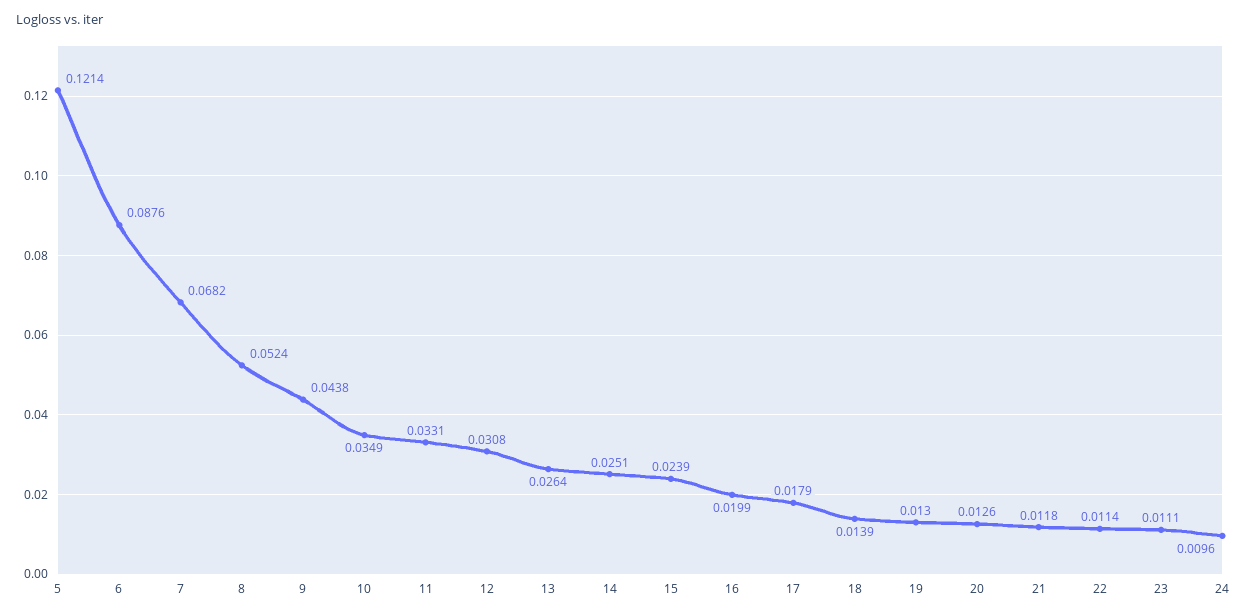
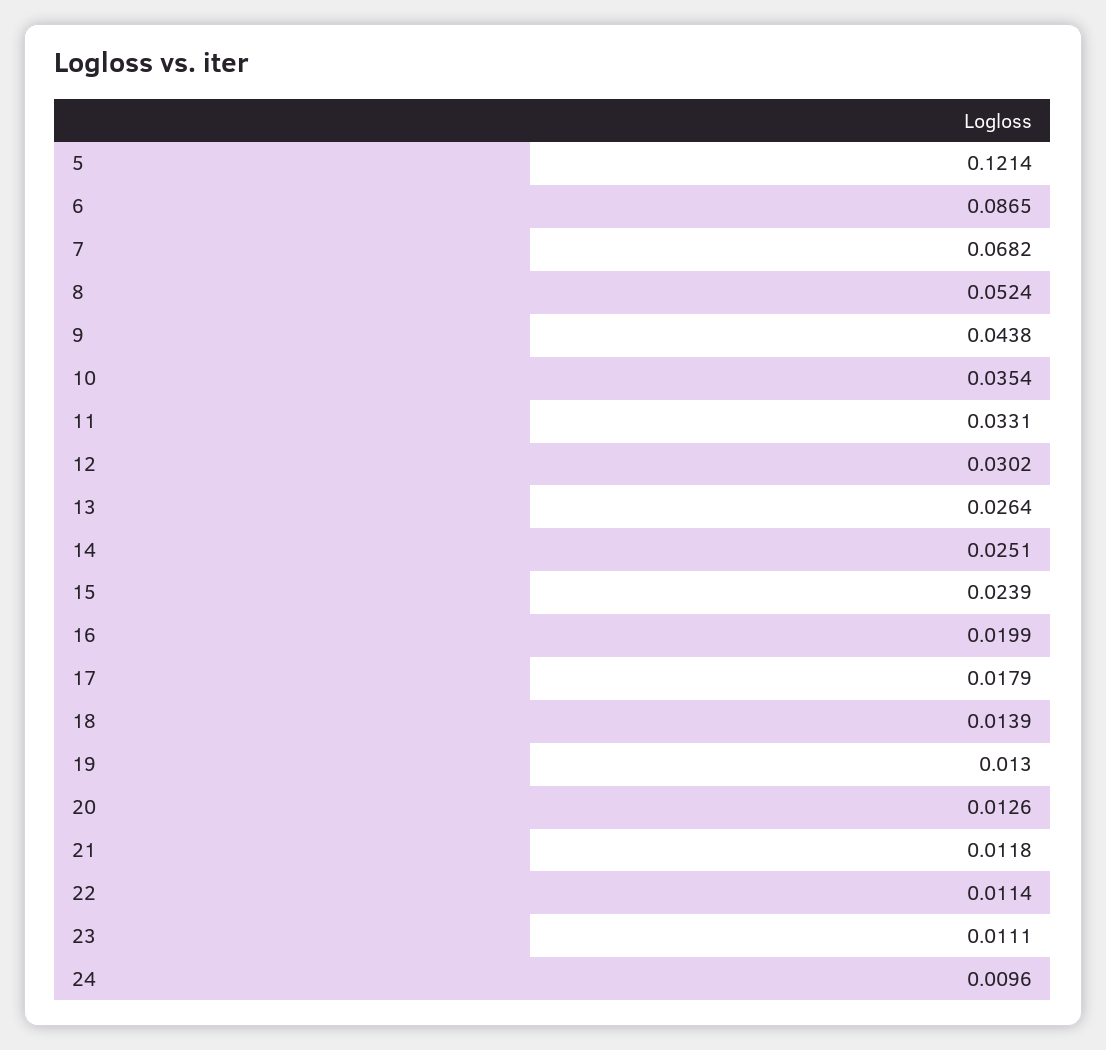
  {
    "5": 0.1214,
-   "6": 0.0876,
+   "6": 0.0865,
    "7": 0.0682,
    "8": 0.0524,
    "9": 0.0438,
-   "10": 0.0349,
+   "10": 0.0354,
    "11": 0.0331,
-   "12": 0.0308,
+   "12": 0.0302,
    "13": 0.0264,
    "14": 0.0251,
    "15": 0.0239,
    "16": 0.0199,
    "17": 0.0179,
    "18": 0.0139,
    "19": 0.013,
    "20": 0.0126,
    "21": 0.0118,
    "22": 0.0114,
    "23": 0.0111,
    "24": 0.0096
  }

